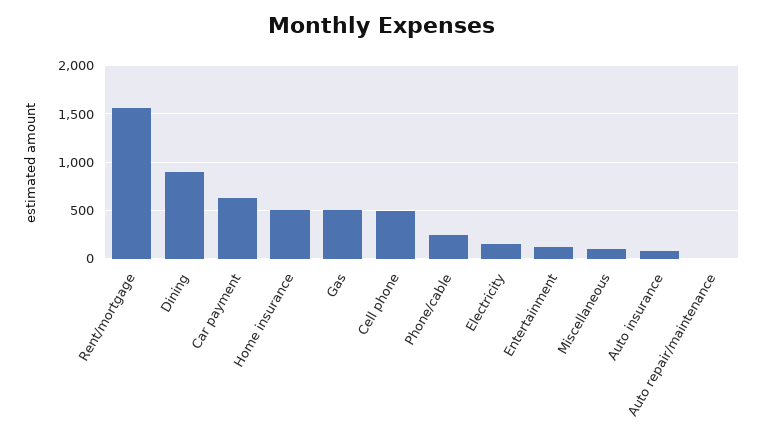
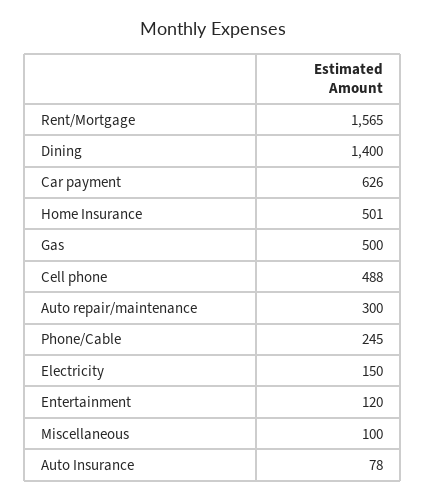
  {
    "Rent/mortgage": 1565,
-   "Dining": 900,
+   "Dining": 1400,
    "Car payment": 626,
    "Home insurance": 501,
    "Gas": 500,
    "Cell phone": 488,
    "Phone/cable": 245,
    "Electricity": 150,
    "Entertainment": 120,
    "Miscellaneous": 100,
    "Auto insurance": 78,
-   "Auto repair/maintenance": 0
+   "Auto repair/maintenance": 300
  }

